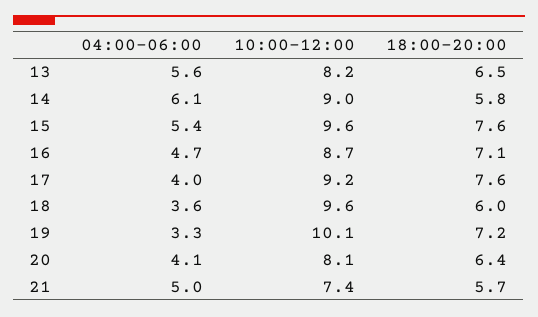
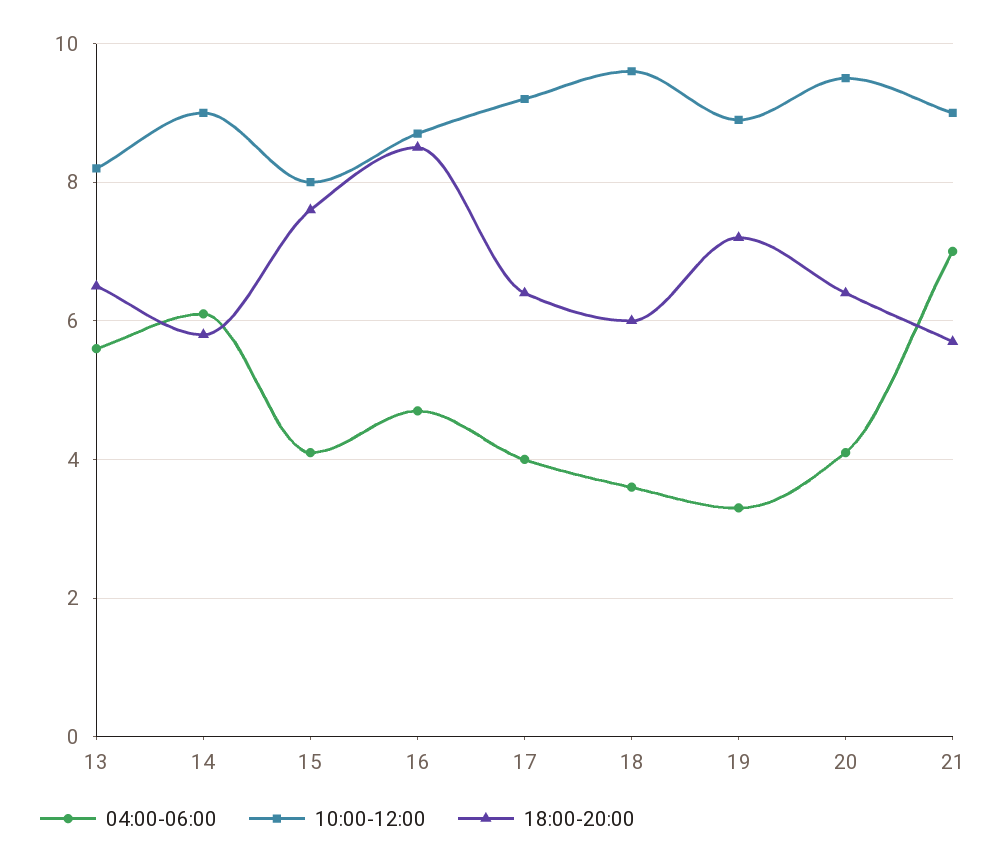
  {
    "04:00-06:00": {
      "13": 5.6,
      "14": 6.1,
-     "15": 5.4,
+     "15": 4,
      "16": 4.7,
      "17": 4,
      "18": 3.6,
      "19": 3.3,
      "20": 4.1,
-     "21": 5
+     "21": 7
    },
    "10:00-12:00": {
      "13": 8.2,
      "14": 9,
-     "15": 9.6,
+     "15": 8,
      "16": 8.7,
      "17": 9.2,
      "18": 9.6,
-     "19": 10.1,
+     "19": 9,
-     "20": 8.1,
+     "20": 9.5,
-     "21": 7.4
+     "21": 9
    },
    "18:00-20:00": {
      "13": 6.5,
      "14": 5.8,
      "15": 7.6,
-     "16": 7.1,
+     "16": 8.5,
-     "17": 7.6,
+     "17": 6.5,
      "18": 6,
      "19": 7.2,
      "20": 6.4,
      "21": 5.7
    }
  }

